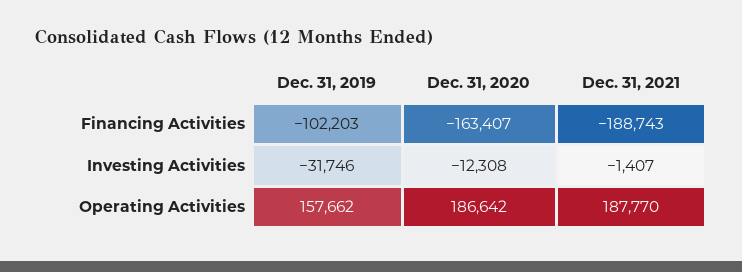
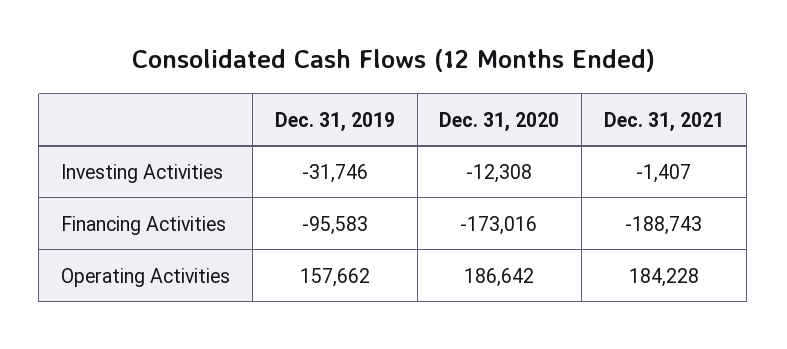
  {
    "Dec. 31, 2019": {
-     "Financing Activities": -102203,
+     "Financing Activities": -95583,
      "Investing Activities": -31746,
      "Operating Activities": 157662
    },
    "Dec. 31, 2020": {
-     "Financing Activities": -163407,
+     "Financing Activities": -173016,
      "Investing Activities": -12308,
      "Operating Activities": 186642
    },
    "Dec. 31, 2021": {
      "Financing Activities": -188743,
      "Investing Activities": -1407,
-     "Operating Activities": 187770
+     "Operating Activities": 184228
    }
  }

